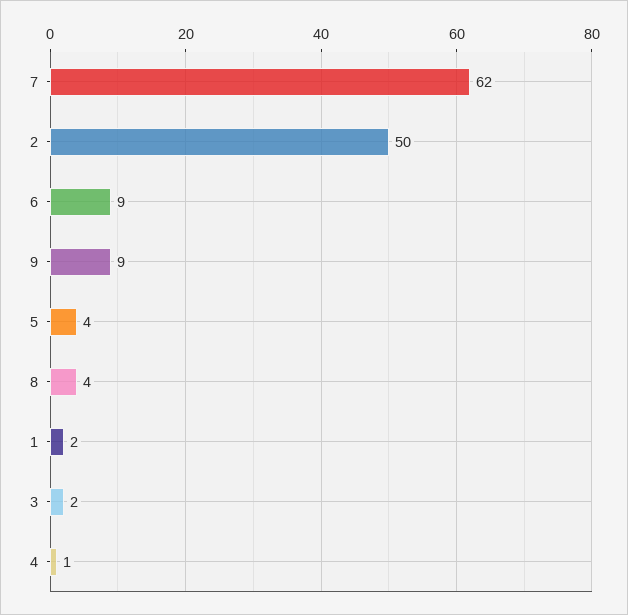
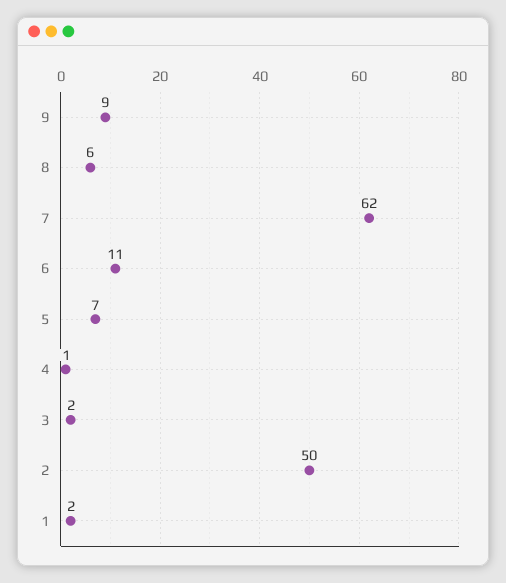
  {
    "7": 62,
    "2": 50,
-   "6": 9,
+   "6": 11,
    "9": 9,
-   "5": 4,
+   "5": 7,
-   "8": 4,
+   "8": 6,
    "1": 2,
    "3": 2,
    "4": 1
  }

